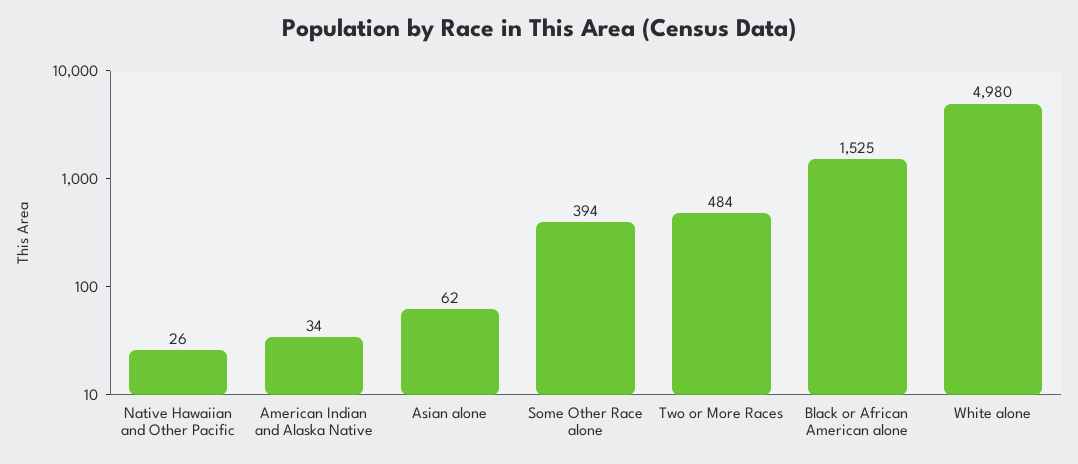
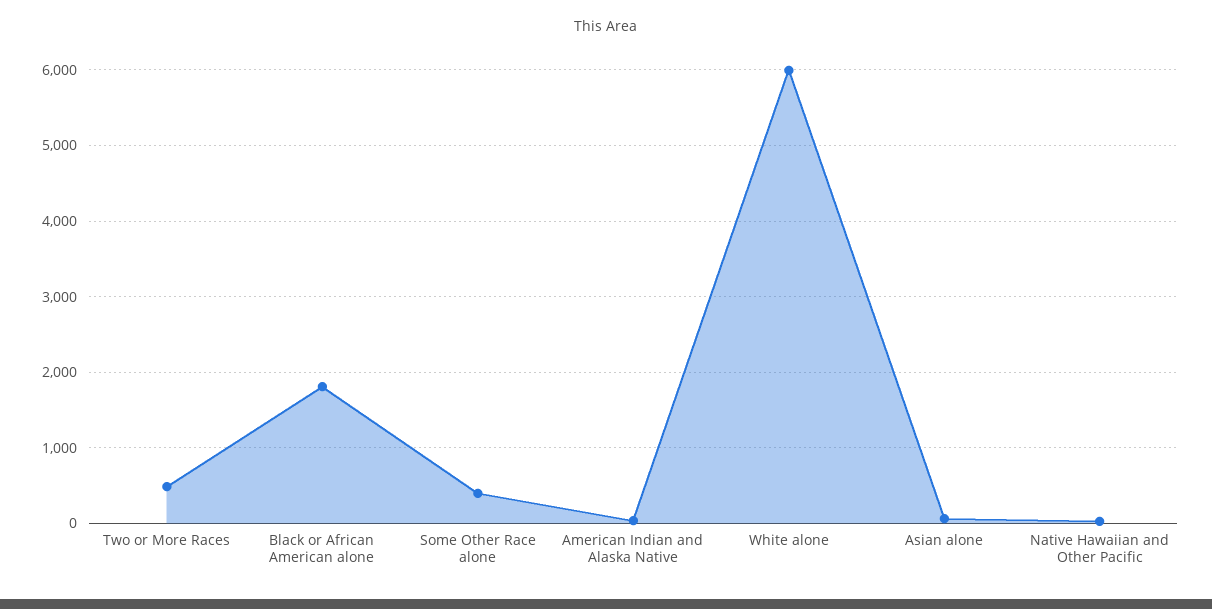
  {
    "Native Hawaiian and Other Pacific": 26,
    "American Indian and Alaska Native": 34,
    "Asian alone": 62,
    "Some Other Race alone": 394,
    "Two or More Races": 484,
-   "Black or African American alone": 1525,
+   "Black or African American alone": 1800,
-   "White alone": 4980
+   "White alone": 6000
  }

